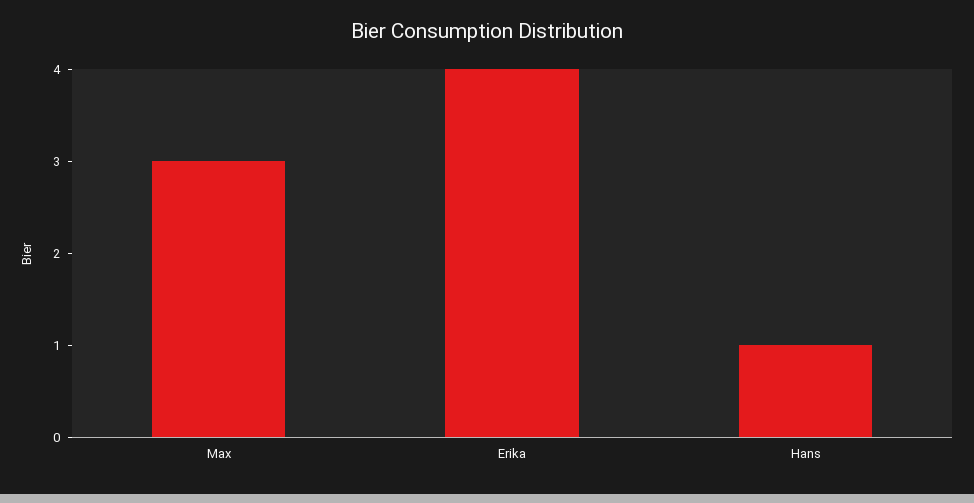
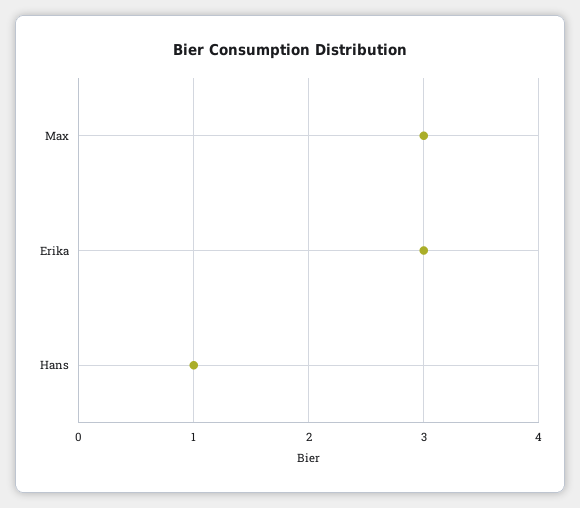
  {
    "Max": 3,
-   "Erika": 4,
+   "Erika": 3,
    "Hans": 1
  }

